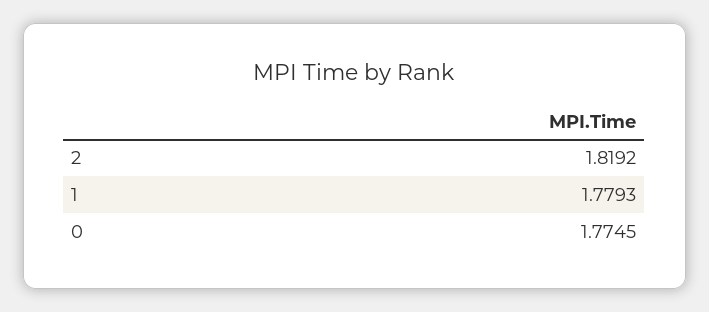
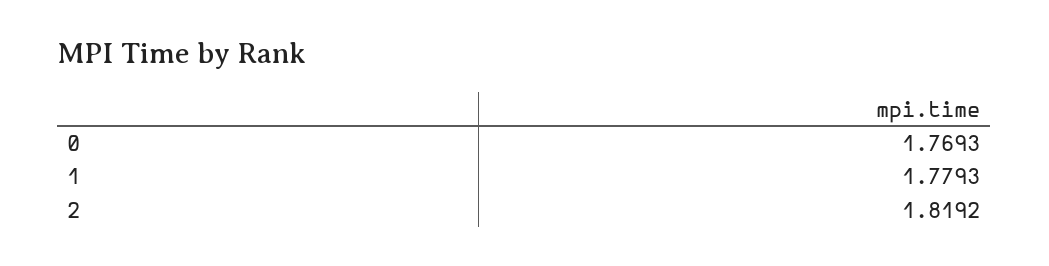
  {
    "2": 1.8192,
    "1": 1.7793,
-   "0": 1.7745
+   "0": 1.7693
  }

